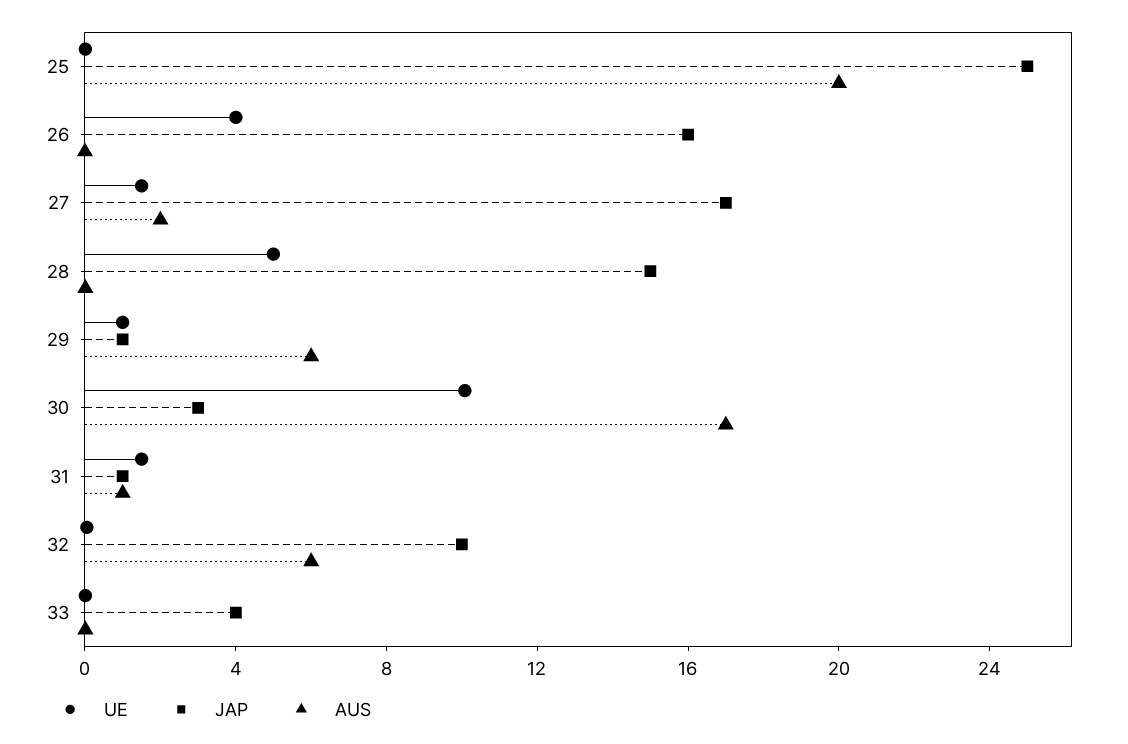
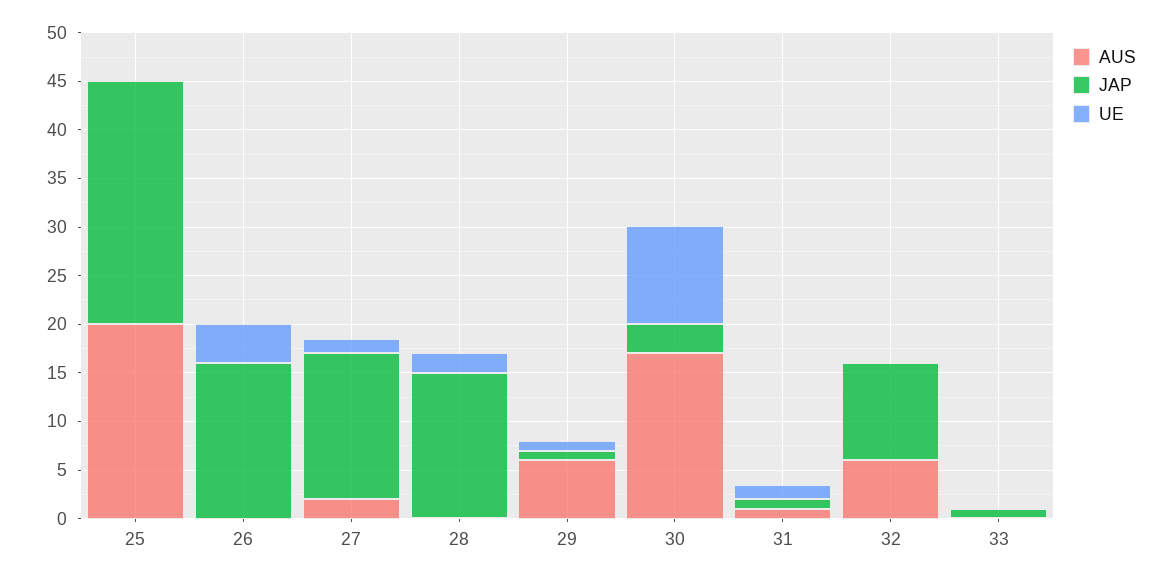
  {
    "UE": {
      "25": 0,
      "26": 4,
      "27": 2,
-     "28": 5,
+     "28": 2,
      "29": 1,
      "30": 10,
      "31": 2,
      "32": 0,
      "33": 0
    },
    "JAP": {
      "25": 25,
      "26": 16,
-     "27": 17,
+     "27": 15,
      "28": 15,
      "29": 1,
      "30": 3,
      "31": 1,
      "32": 10,
-     "33": 4
+     "33": 1
    },
    "AUS": {
      "25": 20,
      "26": 0,
      "27": 2,
      "28": 0,
      "29": 6,
      "30": 17,
      "31": 1,
      "32": 6,
      "33": 0
    }
  }

